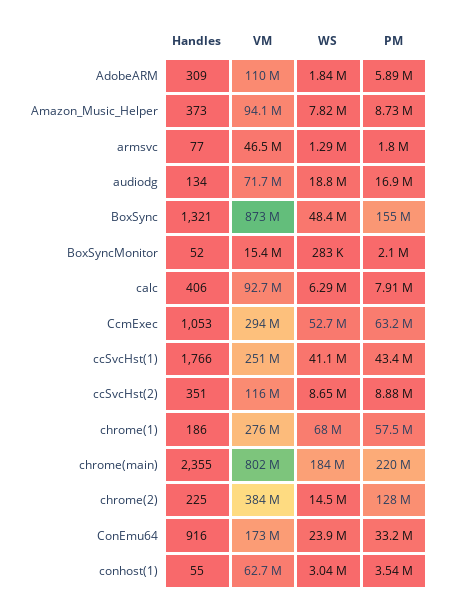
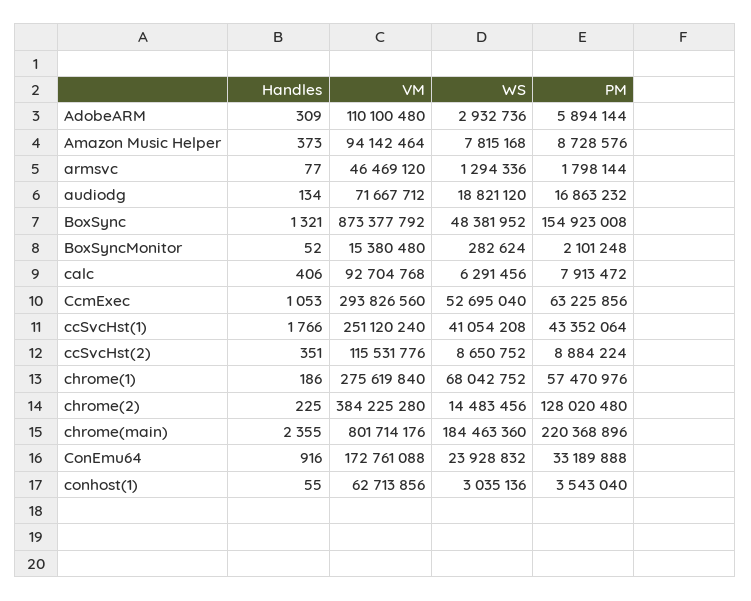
  {
    "Handles": {
      "AdobeARM": 309,
      "Amazon_Music_Helper": 373,
      "armsvc": 77,
      "audiodg": 134,
      "BoxSync": 1321,
      "BoxSyncMonitor": 52,
      "calc": 406,
      "CcmExec": 1053,
      "ccSvcHst(1)": 1766,
      "ccSvcHst(2)": 351,
      "chrome(1)": 186,
      "chrome(main)": 2355,
      "chrome(2)": 225,
      "ConEmu64": 916,
      "conhost(1)": 55
    },
    "VM": {
      "AdobeARM": 110100480,
      "Amazon_Music_Helper": 94142464,
      "armsvc": 46469120,
      "audiodg": 71667712,
      "BoxSync": 873377792,
      "BoxSyncMonitor": 15380480,
      "calc": 92704768,
      "CcmExec": 293826560,
      "ccSvcHst(1)": 251120240,
      "ccSvcHst(2)": 115531776,
      "chrome(1)": 275619840,
      "chrome(main)": 801714176,
      "chrome(2)": 384225280,
      "ConEmu64": 172761088,
      "conhost(1)": 62713856
    },
    "WS": {
-     "AdobeARM": 1840000,
+     "AdobeARM": 2932736,
      "Amazon_Music_Helper": 7815168,
      "armsvc": 1294336,
      "audiodg": 18821120,
      "BoxSync": 48381952,
      "BoxSyncMonitor": 282624,
      "calc": 6291456,
      "CcmExec": 52695040,
      "ccSvcHst(1)": 41054208,
      "ccSvcHst(2)": 8650752,
      "chrome(1)": 68042752,
      "chrome(main)": 184463360,
      "chrome(2)": 14483456,
      "ConEmu64": 23928832,
      "conhost(1)": 3035136
    },
    "PM": {
      "AdobeARM": 5894144,
      "Amazon_Music_Helper": 8728576,
      "armsvc": 1798144,
      "audiodg": 16863232,
      "BoxSync": 154923008,
      "BoxSyncMonitor": 2101248,
      "calc": 7913472,
      "CcmExec": 63225856,
      "ccSvcHst(1)": 43352064,
      "ccSvcHst(2)": 8884224,
      "chrome(1)": 57470976,
      "chrome(main)": 220368896,
      "chrome(2)": 128020480,
      "ConEmu64": 33189888,
      "conhost(1)": 3543040
    }
  }

